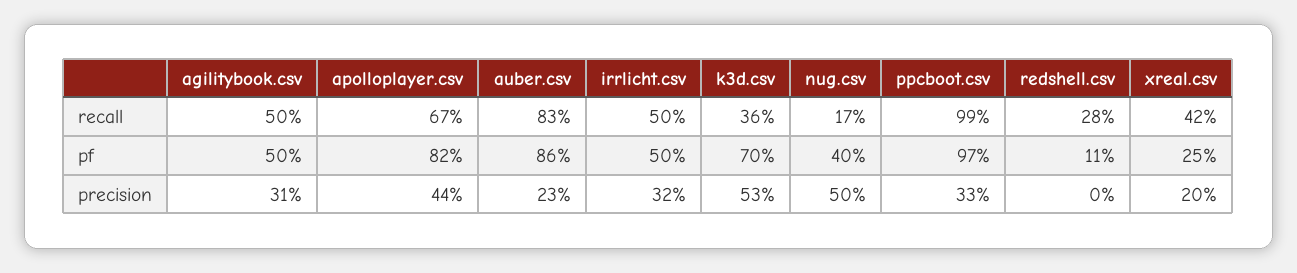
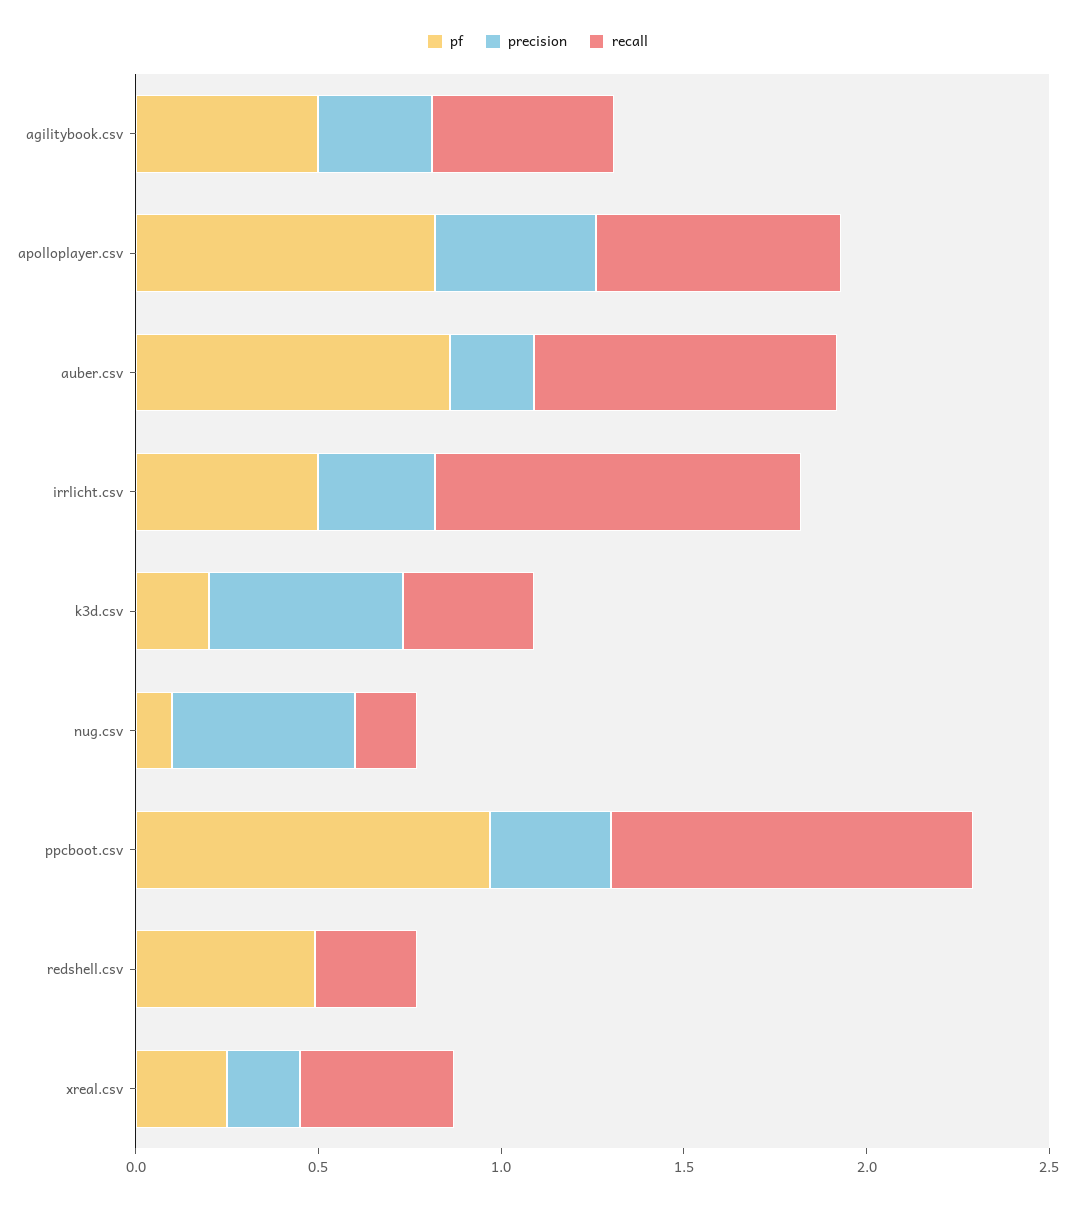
  {
    "recall": {
      "agilitybook.csv": 0.5,
      "apolloplayer.csv": 0.67,
      "auber.csv": 0.83,
-     "irrlicht.csv": 0.5,
+     "irrlicht.csv": 1,
      "k3d.csv": 0.36,
      "nug.csv": 0.17,
      "ppcboot.csv": 0.99,
      "redshell.csv": 0.28,
      "xreal.csv": 0.42
    },
    "pf": {
      "agilitybook.csv": 0.5,
      "apolloplayer.csv": 0.82,
      "auber.csv": 0.86,
      "irrlicht.csv": 0.5,
-     "k3d.csv": 0.7,
+     "k3d.csv": 0.2,
-     "nug.csv": 0.4,
+     "nug.csv": 0.1,
      "ppcboot.csv": 0.97,
-     "redshell.csv": 0.11,
+     "redshell.csv": 0.5,
      "xreal.csv": 0.25
    },
    "precision": {
      "agilitybook.csv": 0.31,
      "apolloplayer.csv": 0.44,
      "auber.csv": 0.23,
      "irrlicht.csv": 0.32,
      "k3d.csv": 0.53,
      "nug.csv": 0.5,
      "ppcboot.csv": 0.33,
      "redshell.csv": 0,
      "xreal.csv": 0.2
    }
  }

